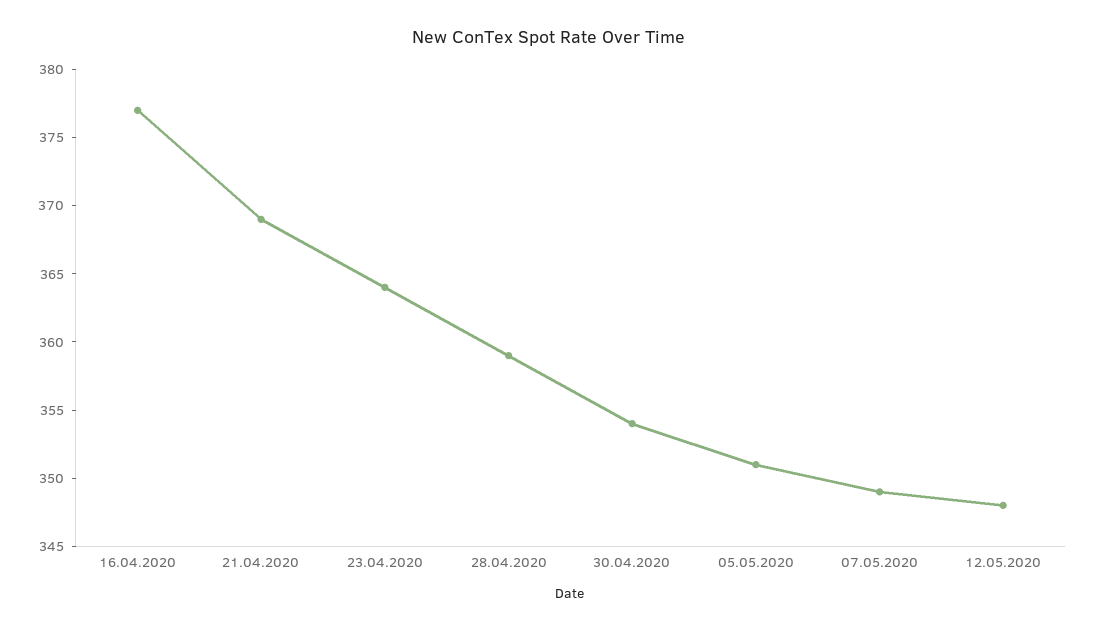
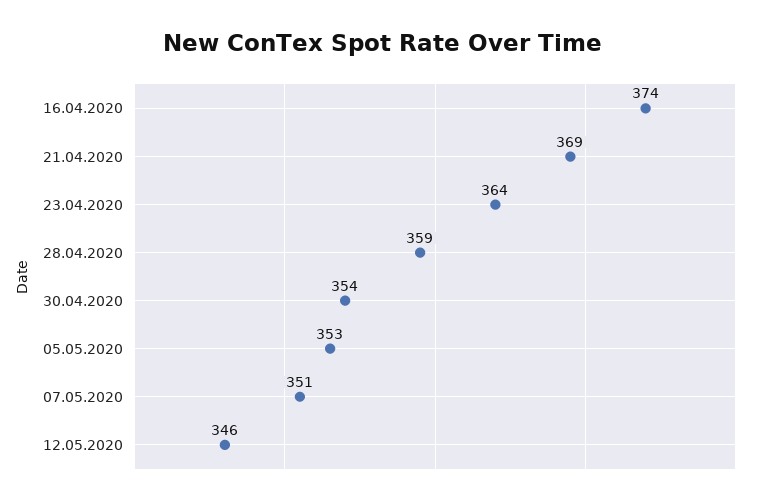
  {
-   "16.04.2020": 377,
+   "16.04.2020": 374,
    "21.04.2020": 369,
    "23.04.2020": 364,
    "28.04.2020": 359,
    "30.04.2020": 354,
-   "05.05.2020": 351,
+   "05.05.2020": 353,
-   "07.05.2020": 349,
+   "07.05.2020": 351,
-   "12.05.2020": 348
+   "12.05.2020": 346
  }

